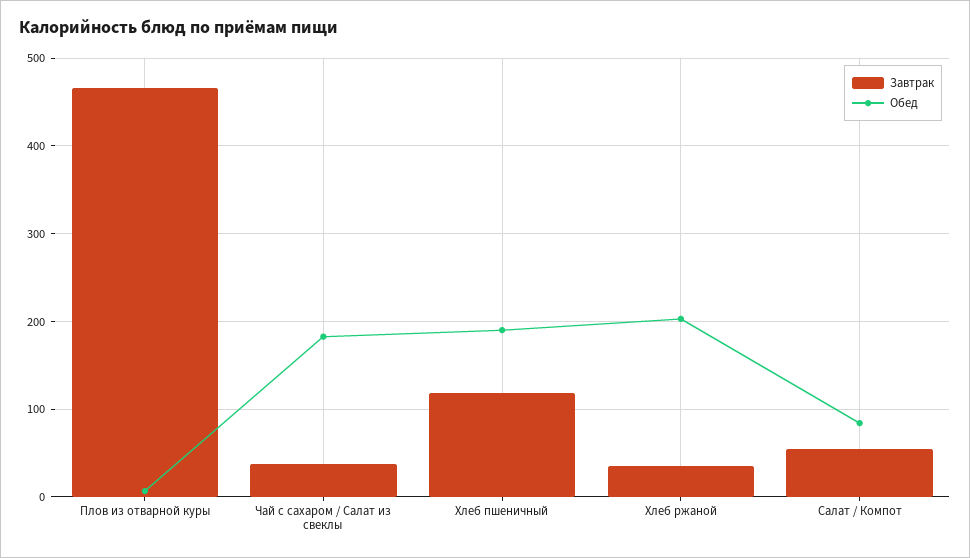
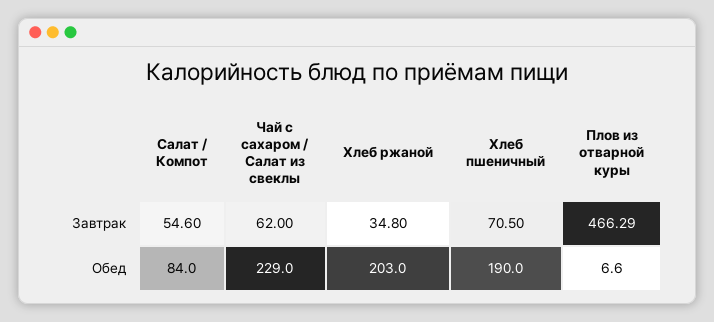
  {
    "Завтрак": {
      "Плов из отварной куры": 466.29,
-     "Чай с сахаром / Салат из свеклы": 40,
+     "Чай с сахаром / Салат из свеклы": 62,
-     "Хлеб пшеничный": 120,
+     "Хлеб пшеничный": 70.5,
      "Хлеб ржаной": 34.8,
      "Салат / Компот": 54.6
    },
    "Обед": {
      "Плов из отварной куры": 6.6,
-     "Чай с сахаром / Салат из свеклы": 180,
+     "Чай с сахаром / Салат из свеклы": 229,
      "Хлеб пшеничный": 190,
      "Хлеб ржаной": 203,
      "Салат / Компот": 84
    }
  }

